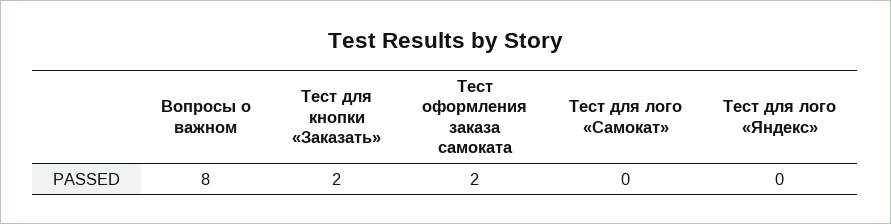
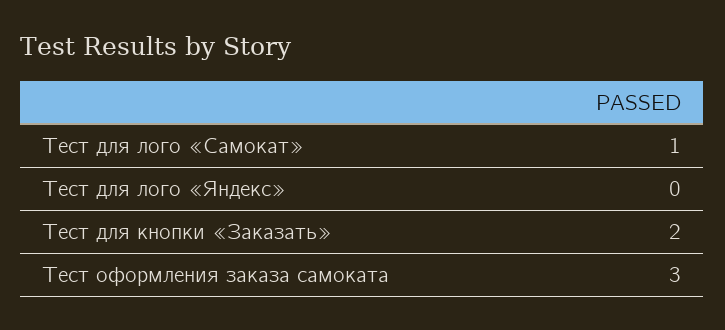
  {
-   "Вопросы о важном": 8,
    "Тест для кнопки «Заказать»": 2,
-   "Тест оформления заказа самоката": 2,
+   "Тест оформления заказа самоката": 3,
-   "Тест для лого «Самокат»": 0,
+   "Тест для лого «Самокат»": 1,
    "Тест для лого «Яндекс»": 0
  }

